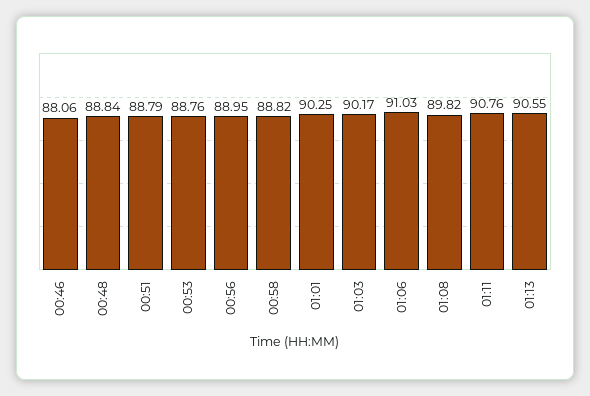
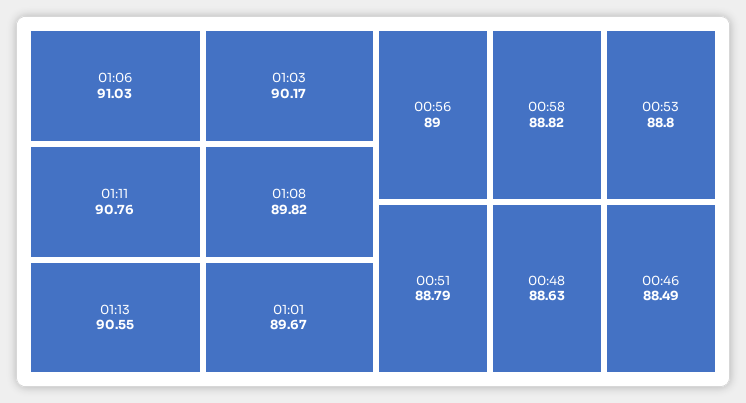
  {
-   "00:46": 88.06,
+   "00:46": 88.49,
-   "00:48": 88.84,
+   "00:48": 88.63,
    "00:51": 88.79,
-   "00:53": 88.76,
+   "00:53": 88.8,
-   "00:56": 88.95,
+   "00:56": 89,
    "00:58": 88.82,
-   "01:01": 90.25,
+   "01:01": 89.67,
    "01:03": 90.17,
    "01:06": 91.03,
    "01:08": 89.82,
    "01:11": 90.76,
    "01:13": 90.55
  }

